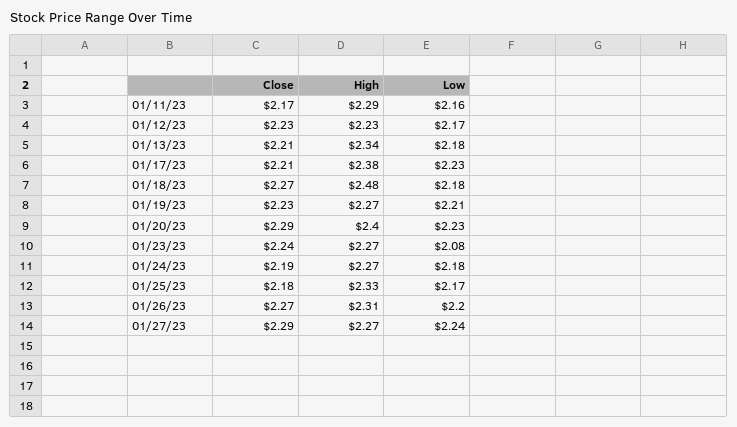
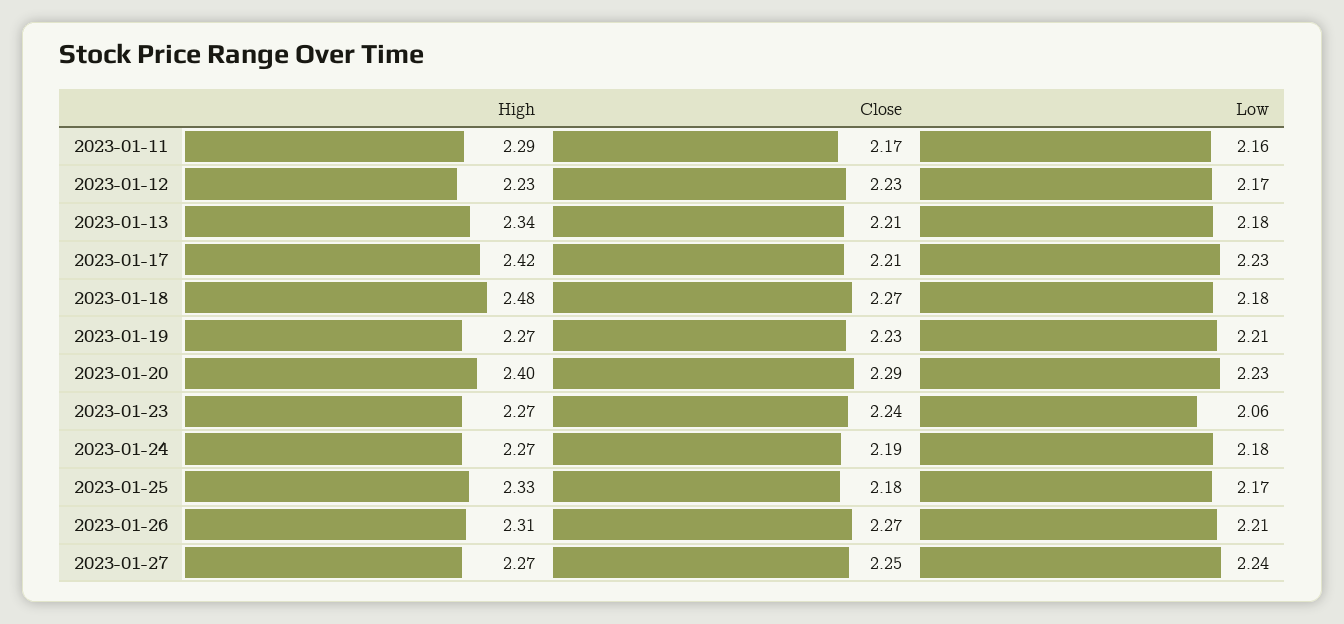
  {
    "Close": {
      "01/11/23": 2.17,
      "01/12/23": 2.23,
      "01/13/23": 2.21,
      "01/17/23": 2.21,
      "01/18/23": 2.27,
      "01/19/23": 2.23,
      "01/20/23": 2.29,
      "01/23/23": 2.24,
      "01/24/23": 2.19,
      "01/25/23": 2.18,
      "01/26/23": 2.27,
-     "01/27/23": 2.29
+     "01/27/23": 2.25
    },
    "High": {
      "01/11/23": 2.29,
      "01/12/23": 2.23,
      "01/13/23": 2.34,
-     "01/17/23": 2.38,
+     "01/17/23": 2.42,
      "01/18/23": 2.48,
      "01/19/23": 2.27,
      "01/20/23": 2.4,
      "01/23/23": 2.27,
      "01/24/23": 2.27,
      "01/25/23": 2.33,
      "01/26/23": 2.31,
      "01/27/23": 2.27
    },
    "Low": {
      "01/11/23": 2.16,
      "01/12/23": 2.17,
      "01/13/23": 2.18,
      "01/17/23": 2.23,
      "01/18/23": 2.18,
      "01/19/23": 2.21,
      "01/20/23": 2.23,
-     "01/23/23": 2.08,
+     "01/23/23": 2.06,
      "01/24/23": 2.18,
      "01/25/23": 2.17,
-     "01/26/23": 2.2,
+     "01/26/23": 2.21,
      "01/27/23": 2.24
    }
  }

